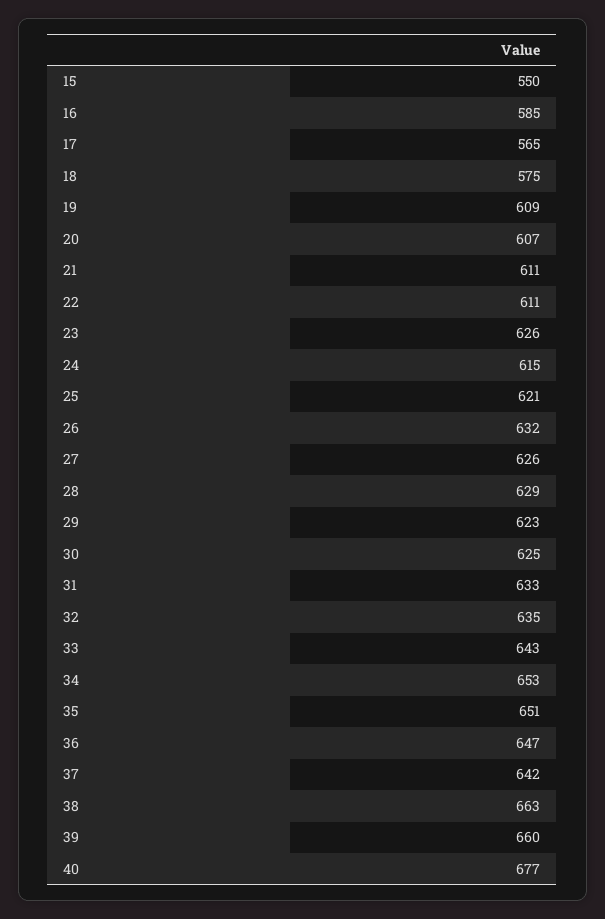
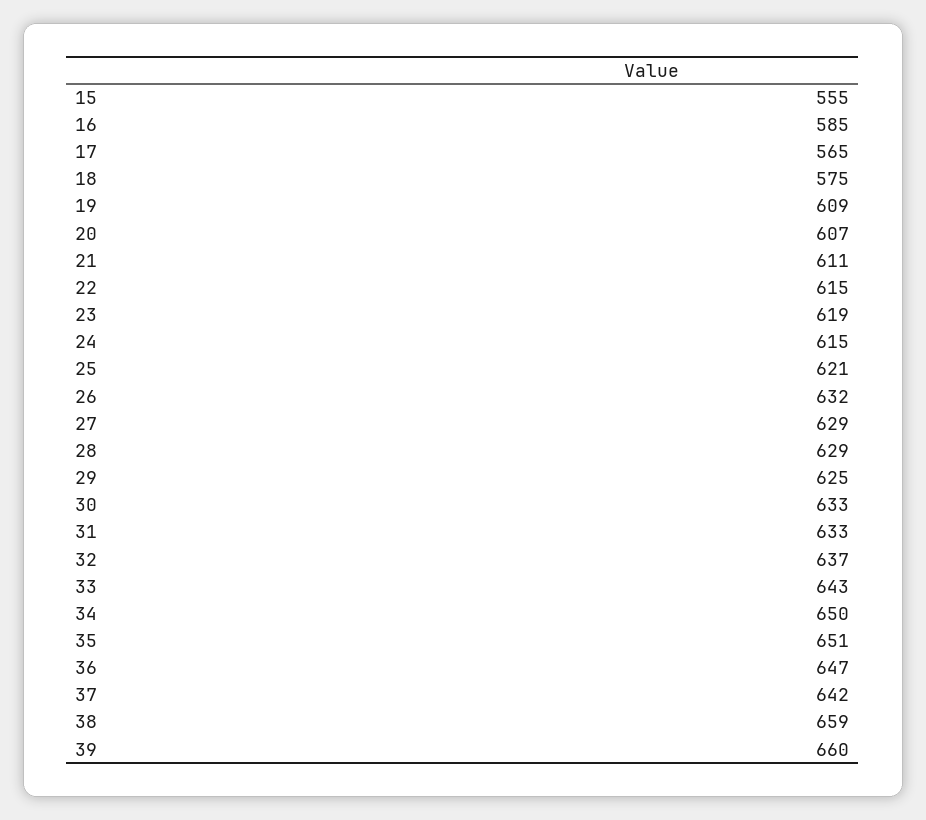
  {
-   "15": 550,
+   "15": 555,
    "16": 585,
    "17": 565,
    "18": 575,
    "19": 609,
    "20": 607,
    "21": 611,
-   "22": 611,
+   "22": 615,
-   "23": 626,
+   "23": 619,
    "24": 615,
    "25": 621,
    "26": 632,
-   "27": 626,
+   "27": 629,
    "28": 629,
-   "29": 623,
+   "29": 625,
-   "30": 625,
+   "30": 633,
    "31": 633,
-   "32": 635,
+   "32": 637,
    "33": 643,
-   "34": 653,
+   "34": 650,
    "35": 651,
    "36": 647,
    "37": 642,
-   "38": 663,
+   "38": 659,
-   "39": 660,
+   "39": 660
-   "40": 677
  }

